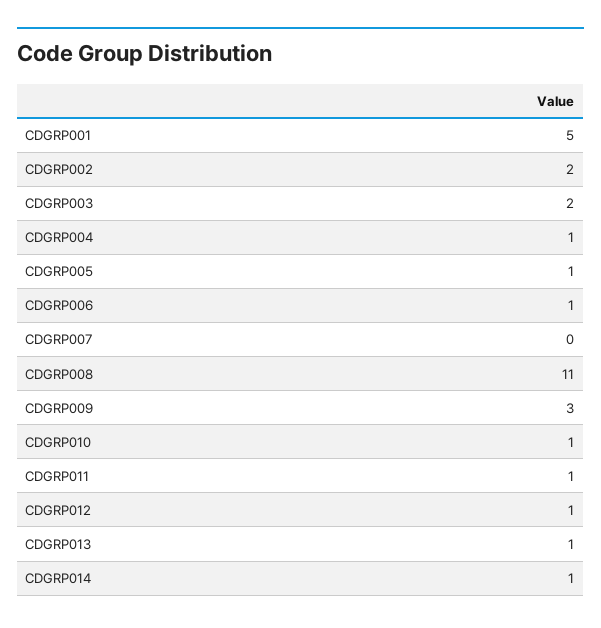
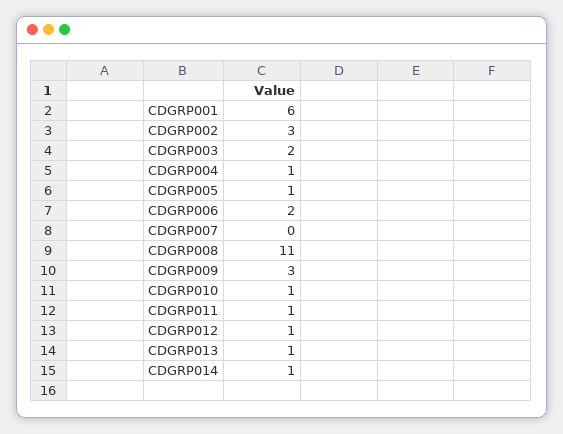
  {
-   "CDGRP001": 5,
+   "CDGRP001": 6,
-   "CDGRP002": 2,
+   "CDGRP002": 3,
    "CDGRP003": 2,
    "CDGRP004": 1,
    "CDGRP005": 1,
-   "CDGRP006": 1,
+   "CDGRP006": 2,
    "CDGRP007": 0,
    "CDGRP008": 11,
    "CDGRP009": 3,
    "CDGRP010": 1,
    "CDGRP011": 1,
    "CDGRP012": 1,
    "CDGRP013": 1,
    "CDGRP014": 1
  }

